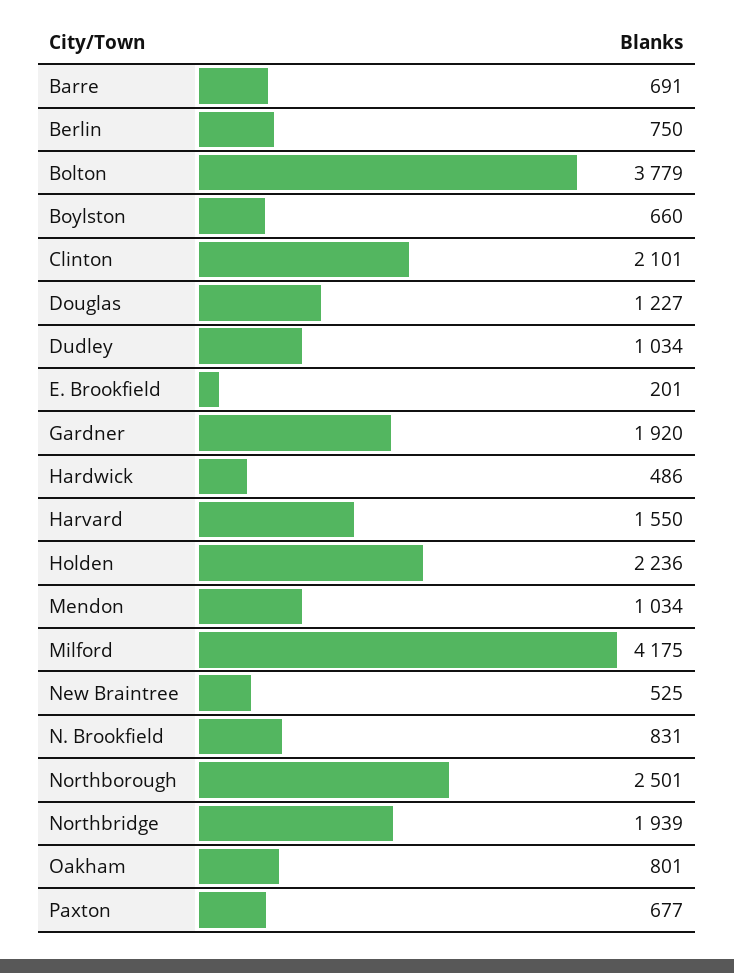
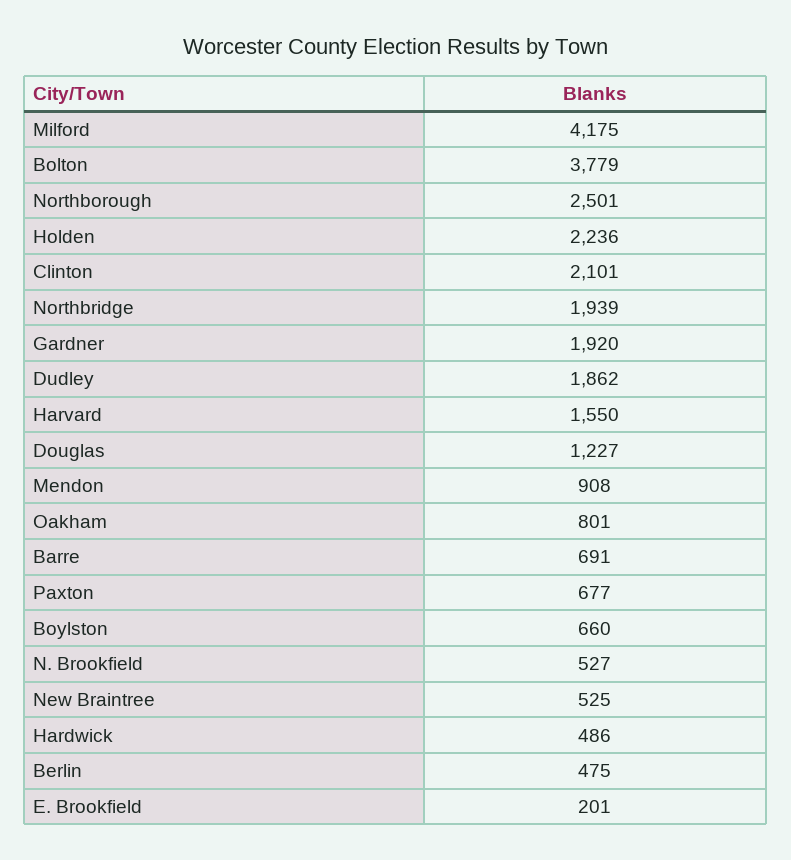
  {
    "Barre": 691,
-   "Berlin": 750,
+   "Berlin": 475,
    "Bolton": 3779,
    "Boylston": 660,
    "Clinton": 2101,
    "Douglas": 1227,
-   "Dudley": 1034,
+   "Dudley": 1862,
    "E. Brookfield": 201,
    "Gardner": 1920,
    "Hardwick": 486,
    "Harvard": 1550,
    "Holden": 2236,
-   "Mendon": 1034,
+   "Mendon": 908,
    "Milford": 4175,
    "New Braintree": 525,
-   "N. Brookfield": 831,
+   "N. Brookfield": 527,
    "Northborough": 2501,
    "Northbridge": 1939,
    "Oakham": 801,
    "Paxton": 677
  }

